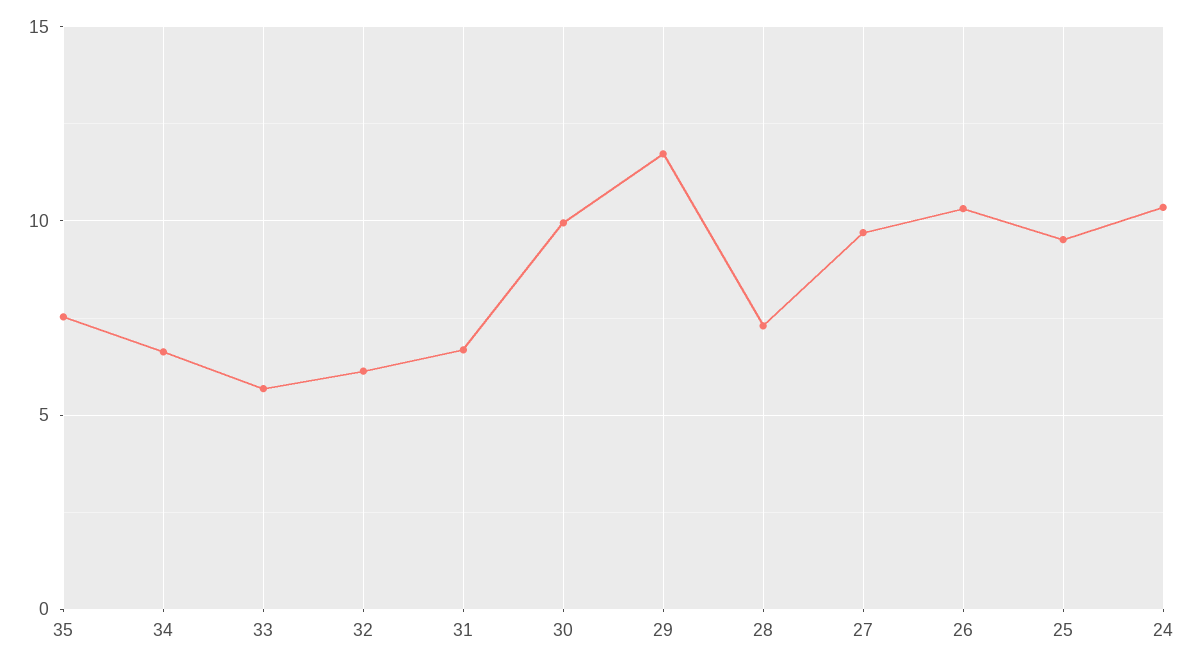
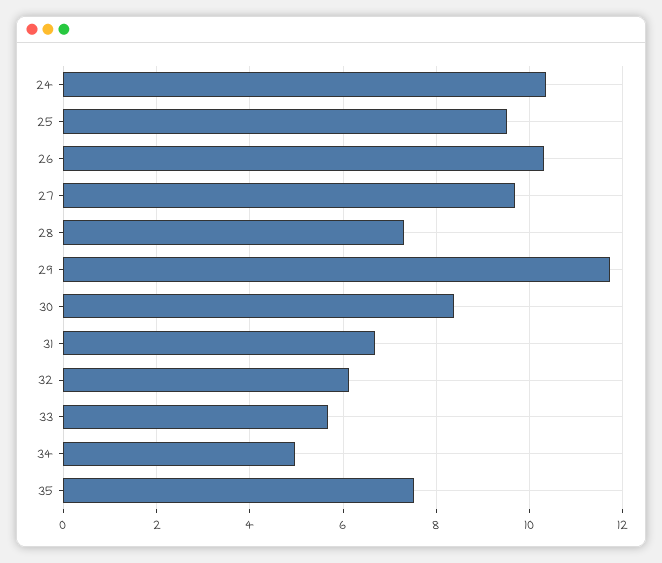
  {
    "35": 7.6,
-   "34": 6.5,
+   "34": 5,
    "33": 5.6,
    "32": 6.2,
    "31": 6.6,
-   "30": 10,
+   "30": 8.4,
    "29": 11.8,
    "28": 7.4,
    "27": 9.8,
    "26": 10.4,
    "25": 9.6,
    "24": 10.4
  }

